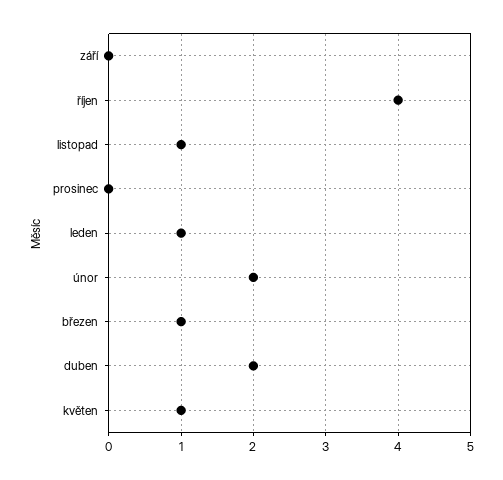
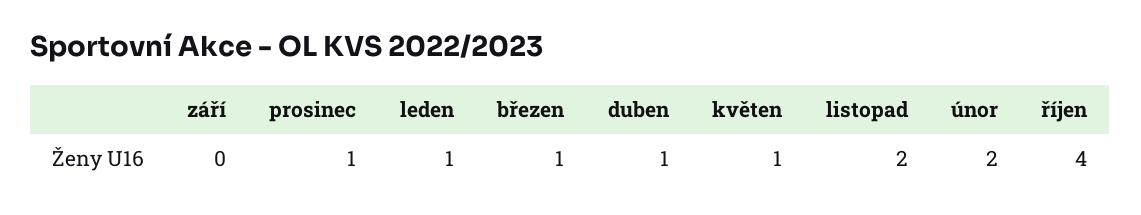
  {
    "září": 0,
    "říjen": 4,
-   "listopad": 1,
+   "listopad": 2,
-   "prosinec": 0,
+   "prosinec": 1,
    "leden": 1,
    "únor": 2,
    "březen": 1,
-   "duben": 2,
+   "duben": 1,
    "květen": 1
  }

